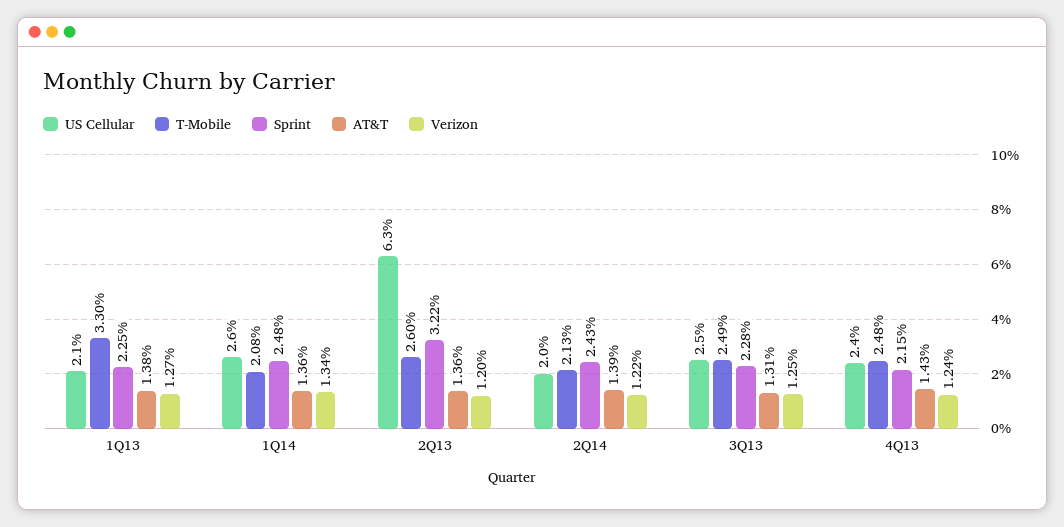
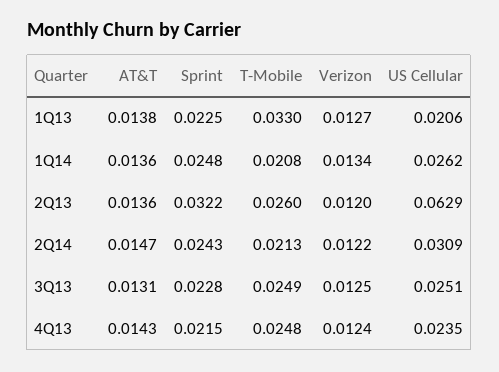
  {
    "US Cellular": {
      "1Q13": 0.0206,
      "1Q14": 0.0262,
      "2Q13": 0.0629,
-     "2Q14": 0.02,
+     "2Q14": 0.0309,
      "3Q13": 0.0251,
      "4Q13": 0.0235
    },
    "T-Mobile": {
      "1Q13": 0.033,
      "1Q14": 0.0208,
      "2Q13": 0.026,
      "2Q14": 0.0213,
      "3Q13": 0.0249,
      "4Q13": 0.0248
    },
    "Sprint": {
      "1Q13": 0.0225,
      "1Q14": 0.0248,
      "2Q13": 0.0322,
      "2Q14": 0.0243,
      "3Q13": 0.0228,
      "4Q13": 0.0215
    },
    "AT&T": {
      "1Q13": 0.0138,
      "1Q14": 0.0136,
      "2Q13": 0.0136,
-     "2Q14": 0.0139,
+     "2Q14": 0.0147,
      "3Q13": 0.0131,
      "4Q13": 0.0143
    },
    "Verizon": {
      "1Q13": 0.0127,
      "1Q14": 0.0134,
      "2Q13": 0.012,
      "2Q14": 0.0122,
      "3Q13": 0.0125,
      "4Q13": 0.0124
    }
  }

